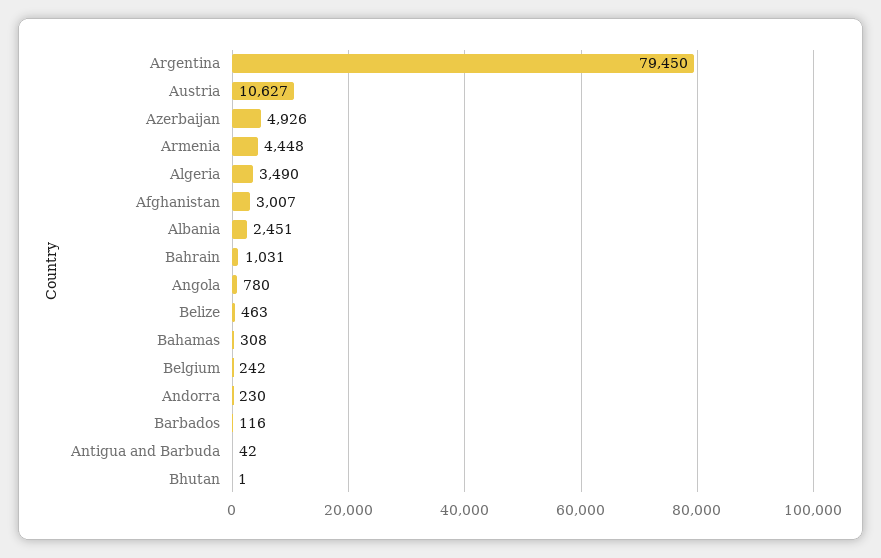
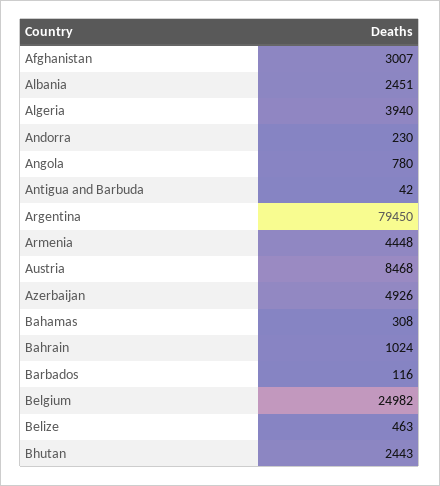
  {
    "Argentina": 79450,
-   "Austria": 10627,
+   "Austria": 8468,
    "Azerbaijan": 4926,
    "Armenia": 4448,
-   "Algeria": 3490,
+   "Algeria": 3940,
    "Afghanistan": 3007,
    "Albania": 2451,
-   "Bahrain": 1031,
+   "Bahrain": 1024,
    "Angola": 780,
    "Belize": 463,
    "Bahamas": 308,
-   "Belgium": 242,
+   "Belgium": 24982,
    "Andorra": 230,
    "Barbados": 116,
    "Antigua and Barbuda": 42,
-   "Bhutan": 1
+   "Bhutan": 2443
  }

